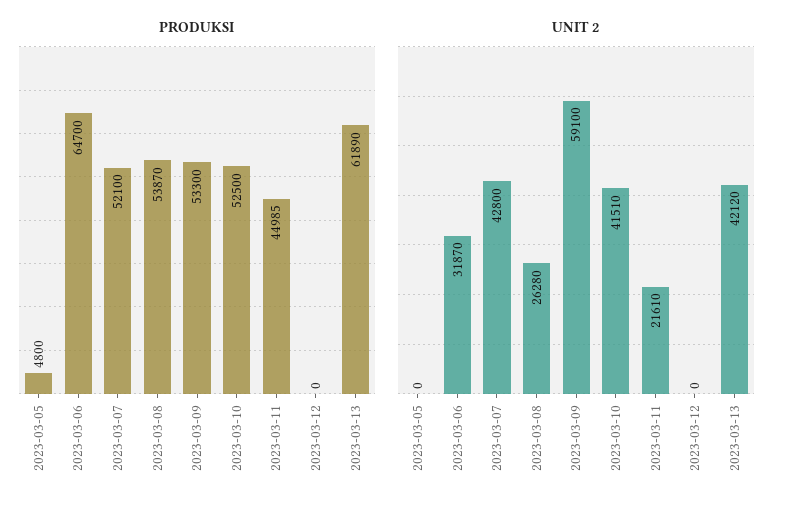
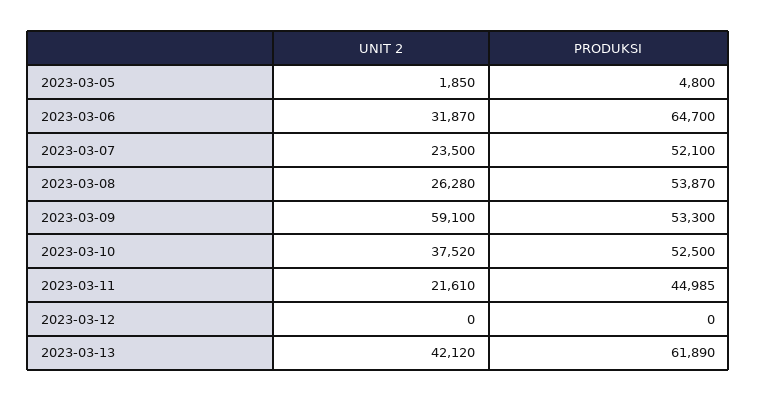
  {
    "PRODUKSI": {
      "2023-03-05": 4800,
      "2023-03-06": 64700,
      "2023-03-07": 52100,
      "2023-03-08": 53870,
      "2023-03-09": 53300,
      "2023-03-10": 52500,
      "2023-03-11": 44985,
      "2023-03-12": 0,
      "2023-03-13": 61890
    },
    "UNIT 2": {
-     "2023-03-05": 0,
+     "2023-03-05": 1850,
      "2023-03-06": 31870,
-     "2023-03-07": 42800,
+     "2023-03-07": 23500,
      "2023-03-08": 26280,
      "2023-03-09": 59100,
-     "2023-03-10": 41510,
+     "2023-03-10": 37520,
      "2023-03-11": 21610,
      "2023-03-12": 0,
      "2023-03-13": 42120
    }
  }

